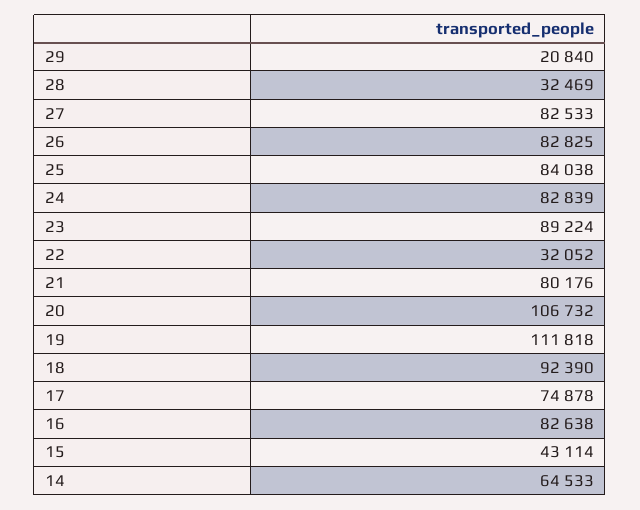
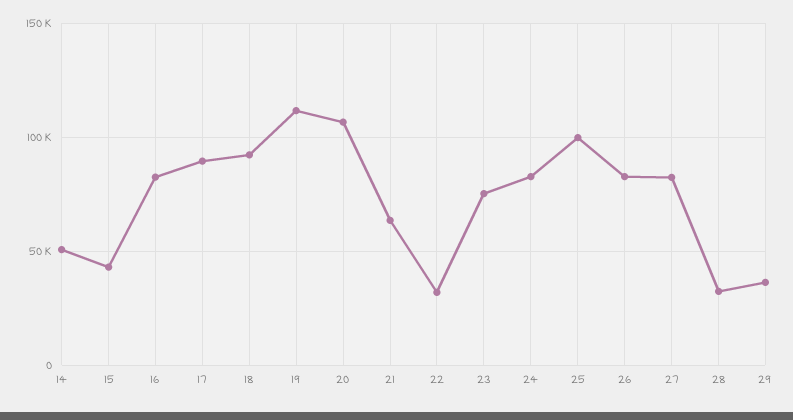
  {
-   "29": 20840,
+   "29": 35000,
    "28": 32469,
    "27": 82533,
    "26": 82825,
-   "25": 84038,
+   "25": 100000,
    "24": 82839,
-   "23": 89224,
+   "23": 75000,
    "22": 32052,
-   "21": 80176,
+   "21": 65000,
    "20": 106732,
    "19": 111818,
    "18": 92390,
-   "17": 74878,
+   "17": 90000,
    "16": 82638,
    "15": 43114,
-   "14": 64533
+   "14": 50000
  }

